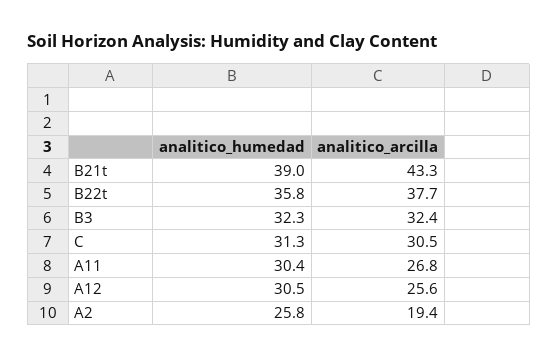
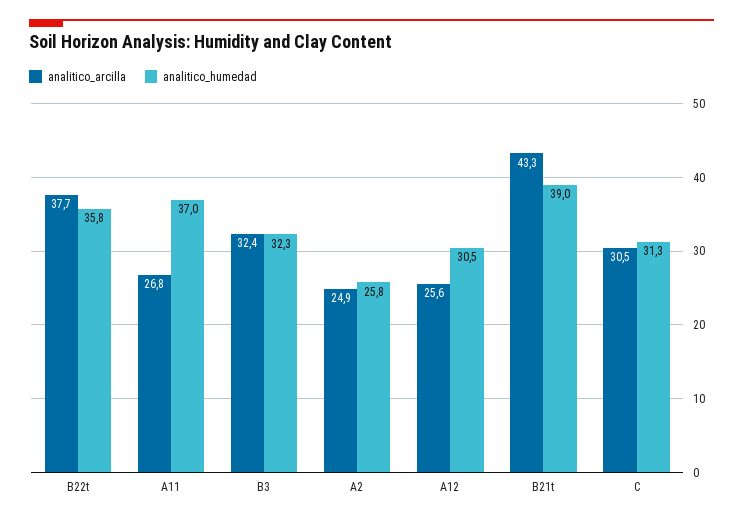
  {
    "analitico_humedad": {
      "B21t": 39,
      "B22t": 35.8,
      "B3": 32.3,
      "C": 31.3,
-     "A11": 30.4,
+     "A11": 37,
      "A12": 30.5,
      "A2": 25.8
    },
    "analitico_arcilla": {
      "B21t": 43.3,
      "B22t": 37.7,
      "B3": 32.4,
      "C": 30.5,
      "A11": 26.8,
      "A12": 25.6,
-     "A2": 19.4
+     "A2": 24.9
    }
  }

